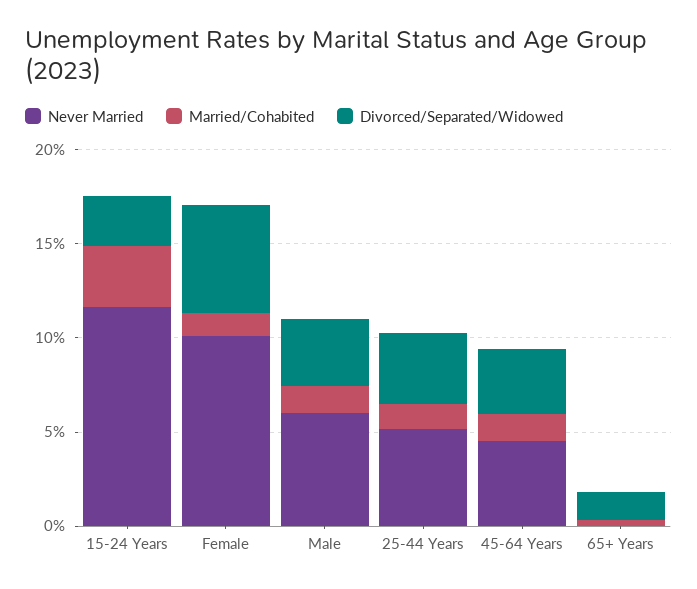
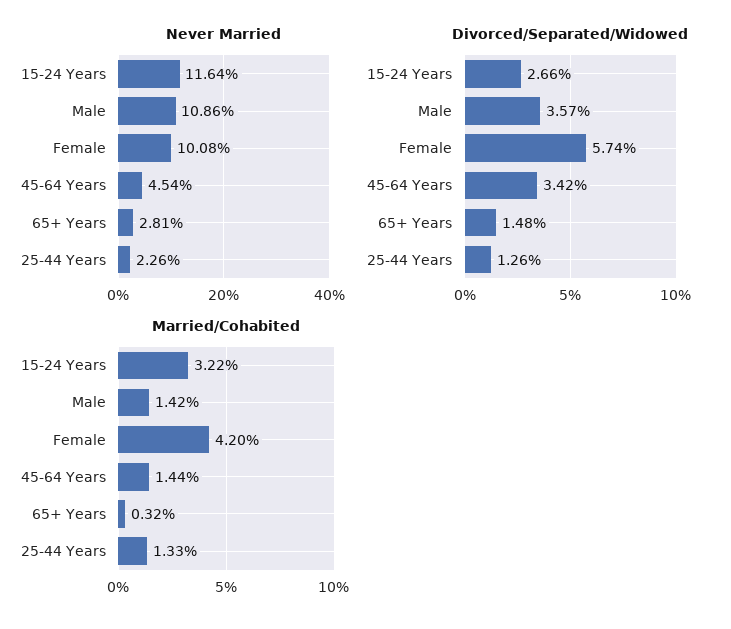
  {
    "Never Married": {
      "15-24 Years": 11.64,
      "Female": 10.08,
-     "Male": 6,
+     "Male": 10.86,
-     "25-44 Years": 5,
+     "25-44 Years": 2.26,
      "45-64 Years": 4.54,
-     "65+ Years": 0
+     "65+ Years": 2.81
    },
    "Married/Cohabited": {
      "15-24 Years": 3.22,
-     "Female": 1,
+     "Female": 4.2,
      "Male": 1.42,
      "25-44 Years": 1.33,
      "45-64 Years": 1.44,
      "65+ Years": 0.32
    },
    "Divorced/Separated/Widowed": {
      "15-24 Years": 2.66,
      "Female": 5.74,
      "Male": 3.57,
-     "25-44 Years": 4,
+     "25-44 Years": 1.26,
      "45-64 Years": 3.42,
      "65+ Years": 1.48
    }
  }

